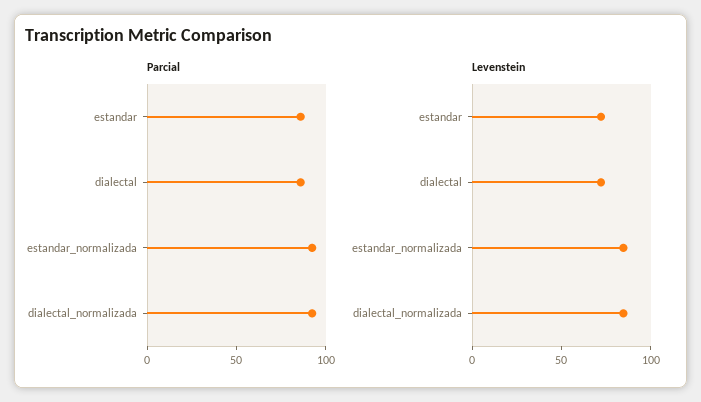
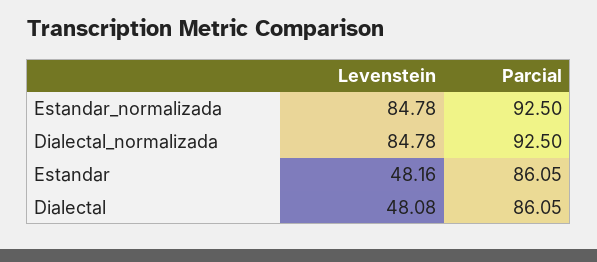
  {
    "Parcial": {
      "estandar": 86.05,
      "dialectal": 86.05,
      "estandar_normalizada": 92.5,
      "dialectal_normalizada": 92.5
    },
    "Levenstein": {
-     "estandar": 70,
+     "estandar": 48.16,
-     "dialectal": 70,
+     "dialectal": 48.08,
      "estandar_normalizada": 84.78,
      "dialectal_normalizada": 84.78
    }
  }

